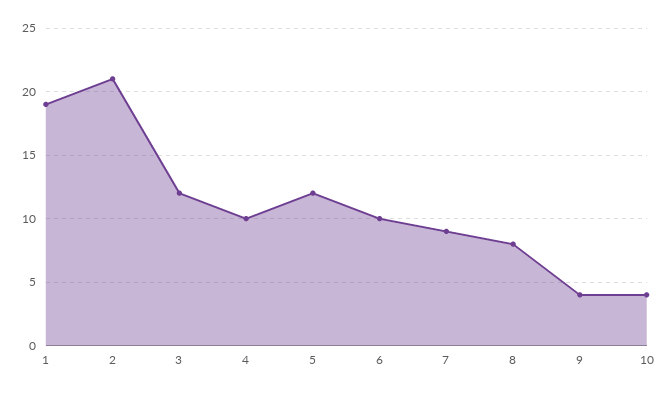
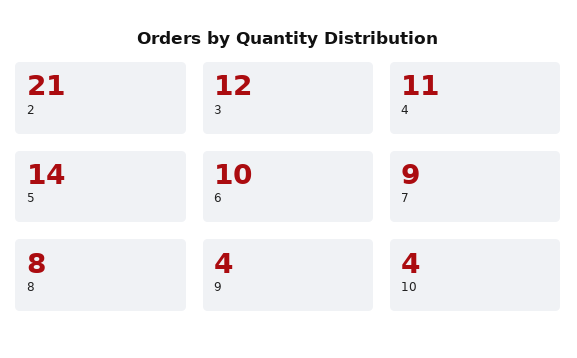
  {
-   "1": 19,
    "2": 21,
    "3": 12,
-   "4": 10,
+   "4": 11,
-   "5": 12,
+   "5": 14,
    "6": 10,
    "7": 9,
    "8": 8,
    "9": 4,
    "10": 4
  }

